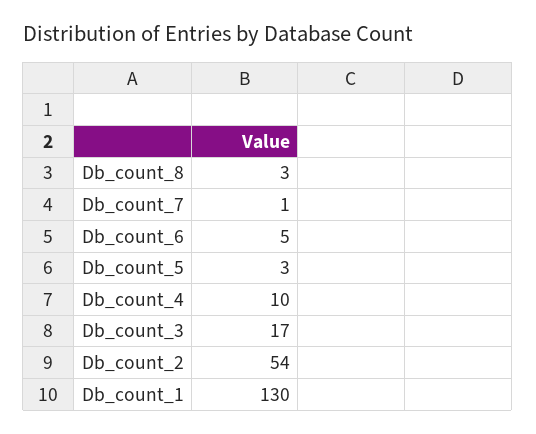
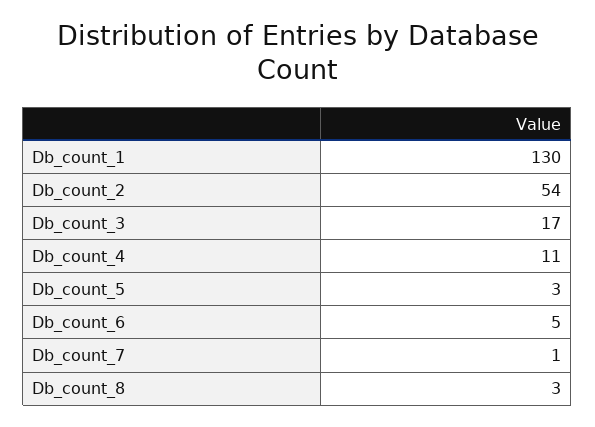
  {
    "Db_count_8": 3,
    "Db_count_7": 1,
    "Db_count_6": 5,
    "Db_count_5": 3,
-   "Db_count_4": 10,
+   "Db_count_4": 11,
    "Db_count_3": 17,
    "Db_count_2": 54,
    "Db_count_1": 130
  }

